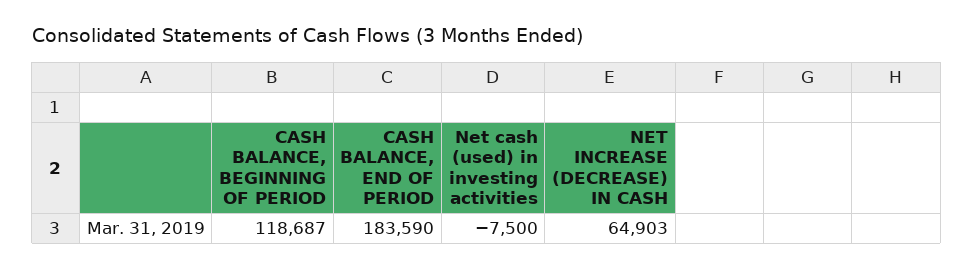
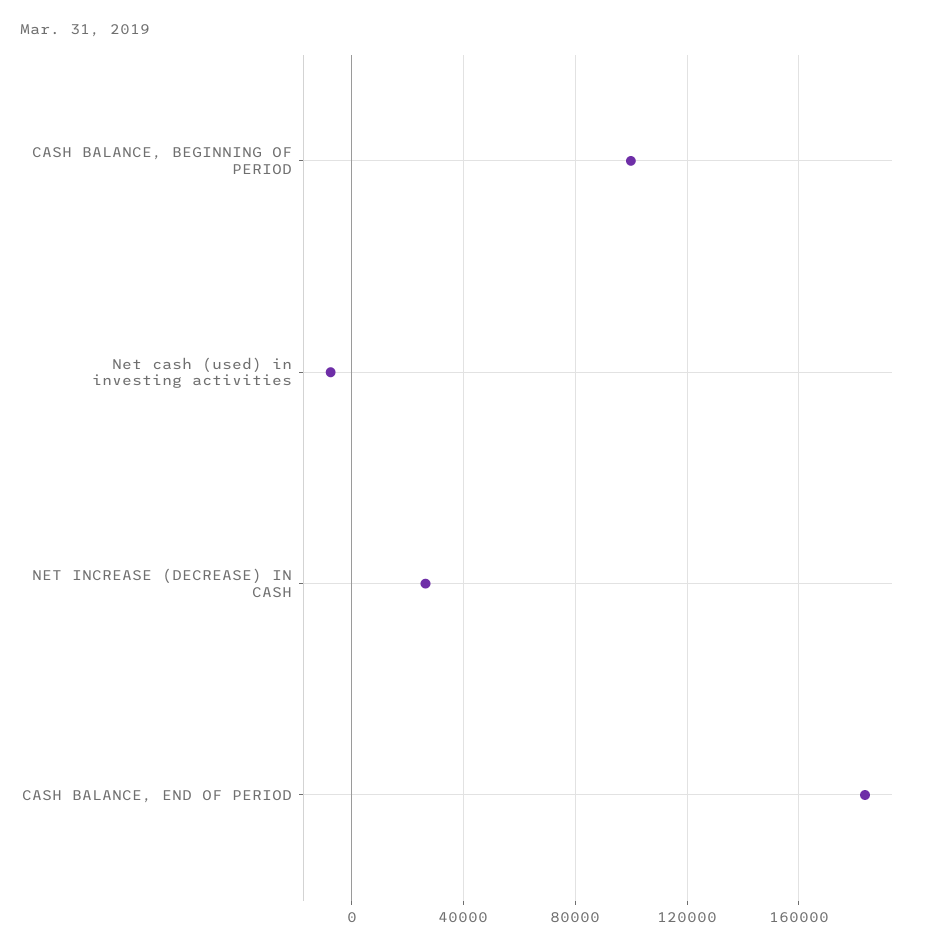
  {
-   "CASH BALANCE, BEGINNING OF PERIOD": 118687,
+   "CASH BALANCE, BEGINNING OF PERIOD": 100000,
    "CASH BALANCE, END OF PERIOD": 183590,
    "Net cash (used) in investing activities": -7500,
-   "NET INCREASE (DECREASE) IN CASH": 64903
+   "NET INCREASE (DECREASE) IN CASH": 25000
  }

